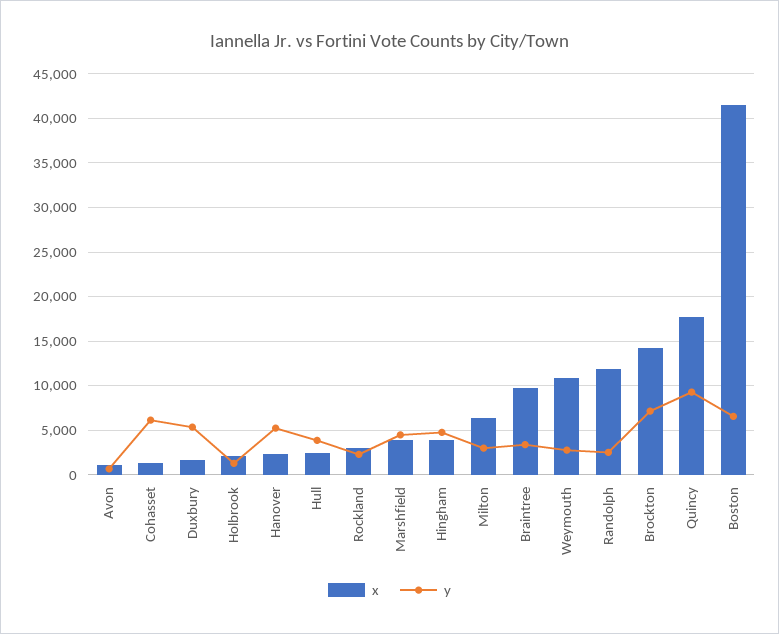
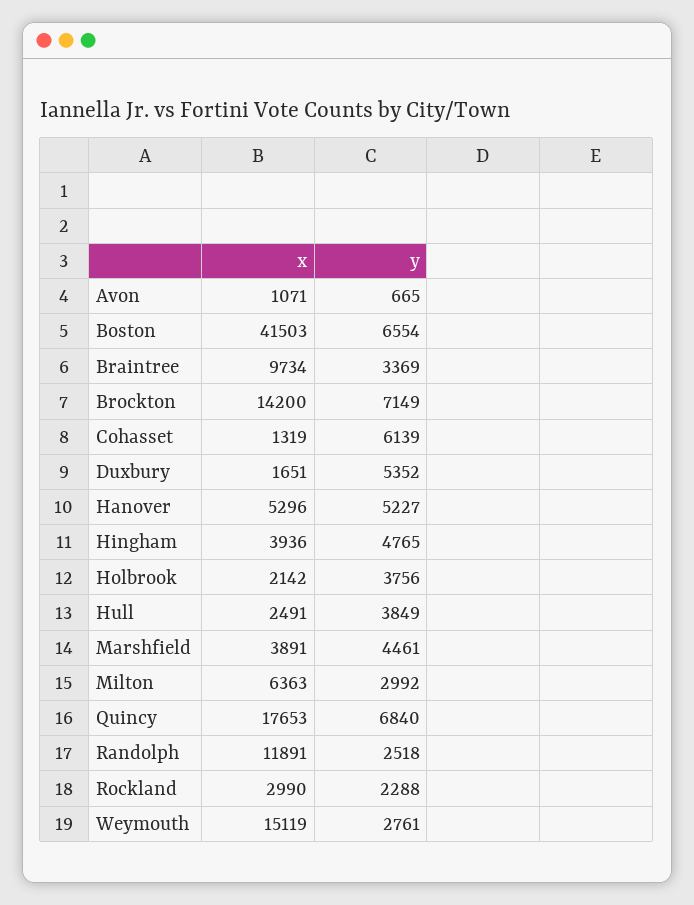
  {
    "x": {
      "Avon": 1071,
      "Cohasset": 1319,
      "Duxbury": 1651,
      "Holbrook": 2142,
-     "Hanover": 2000,
+     "Hanover": 5296,
      "Hull": 2491,
      "Rockland": 2990,
      "Marshfield": 3891,
      "Hingham": 3936,
      "Milton": 6363,
      "Braintree": 9734,
-     "Weymouth": 11000,
+     "Weymouth": 15119,
      "Randolph": 11891,
      "Brockton": 14200,
      "Quincy": 17653,
      "Boston": 41503
    },
    "y": {
      "Avon": 665,
      "Cohasset": 6139,
      "Duxbury": 5352,
-     "Holbrook": 1000,
+     "Holbrook": 3756,
      "Hanover": 5227,
      "Hull": 3849,
      "Rockland": 2288,
      "Marshfield": 4461,
      "Hingham": 4765,
      "Milton": 2992,
      "Braintree": 3369,
      "Weymouth": 2761,
      "Randolph": 2518,
      "Brockton": 7149,
-     "Quincy": 9000,
+     "Quincy": 6840,
      "Boston": 6554
    }
  }

